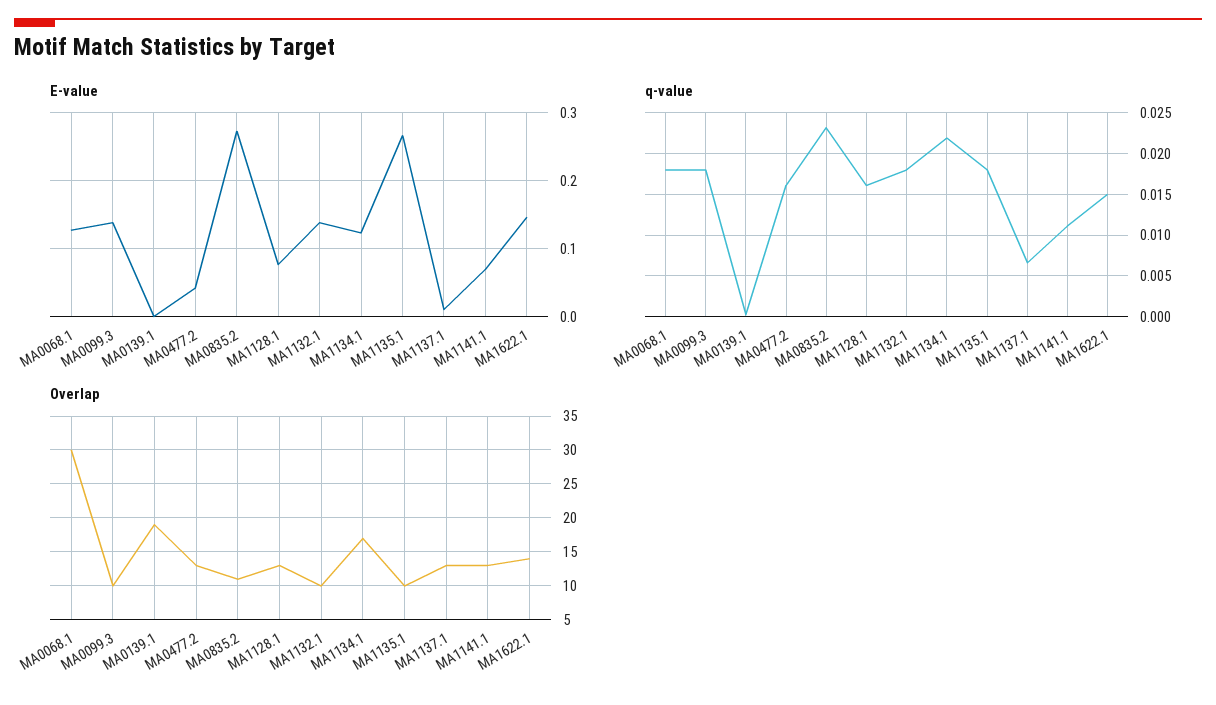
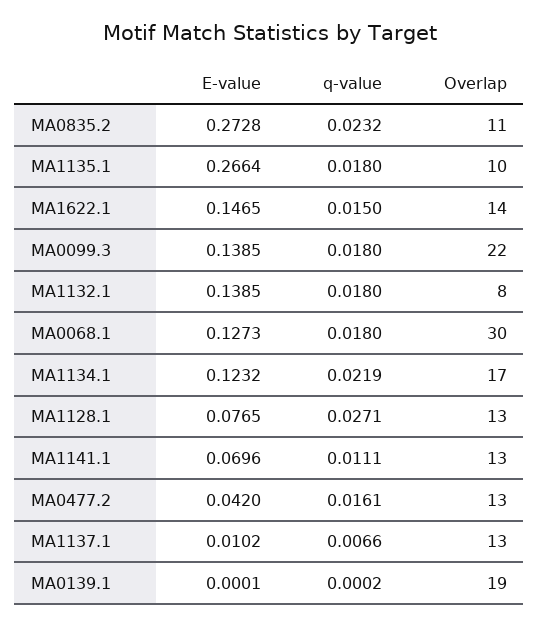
  {
    "E-value": {
      "MA0068.1": 0.1273,
      "MA0099.3": 0.1385,
      "MA0139.1": 0.0001,
      "MA0477.2": 0.042,
      "MA0835.2": 0.2728,
      "MA1128.1": 0.0765,
      "MA1132.1": 0.1385,
      "MA1134.1": 0.1232,
      "MA1135.1": 0.2664,
      "MA1137.1": 0.0102,
      "MA1141.1": 0.0696,
      "MA1622.1": 0.1465
    },
    "q-value": {
      "MA0068.1": 0.018,
      "MA0099.3": 0.018,
      "MA0139.1": 0.0002,
      "MA0477.2": 0.0161,
      "MA0835.2": 0.0232,
-     "MA1128.1": 0.016,
+     "MA1128.1": 0.0271,
      "MA1132.1": 0.018,
      "MA1134.1": 0.0219,
      "MA1135.1": 0.018,
      "MA1137.1": 0.0066,
      "MA1141.1": 0.0111,
      "MA1622.1": 0.015
    },
    "Overlap": {
      "MA0068.1": 30,
-     "MA0099.3": 10,
+     "MA0099.3": 22,
      "MA0139.1": 19,
      "MA0477.2": 13,
      "MA0835.2": 11,
      "MA1128.1": 13,
-     "MA1132.1": 10,
+     "MA1132.1": 8,
      "MA1134.1": 17,
      "MA1135.1": 10,
      "MA1137.1": 13,
      "MA1141.1": 13,
      "MA1622.1": 14
    }
  }

